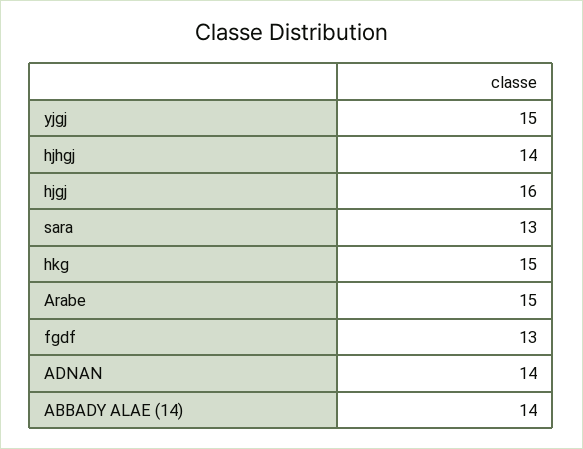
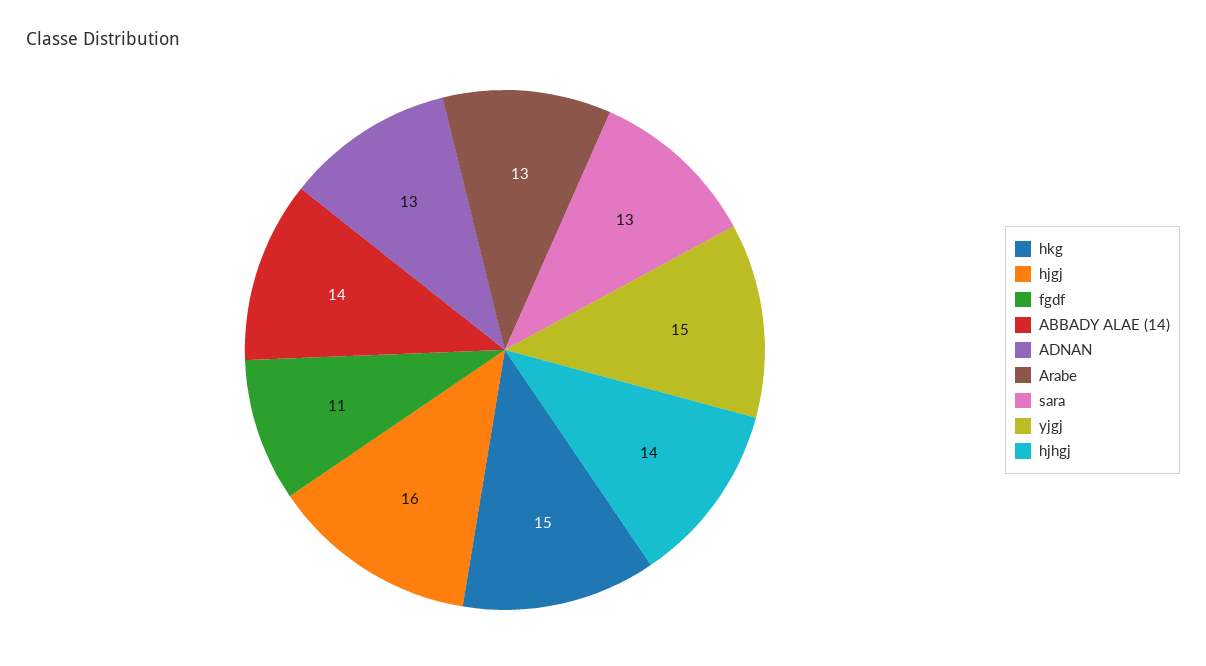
  {
    "yjgj": 15,
    "hjhgj": 14,
    "hjgj": 16,
    "sara": 13,
    "hkg": 15,
-   "Arabe": 15,
+   "Arabe": 13,
-   "fgdf": 13,
+   "fgdf": 11,
-   "ADNAN": 14,
+   "ADNAN": 13,
    "ABBADY ALAE (14)": 14
  }

